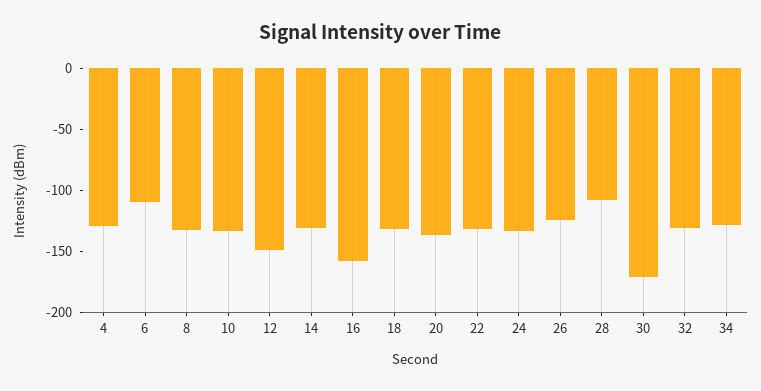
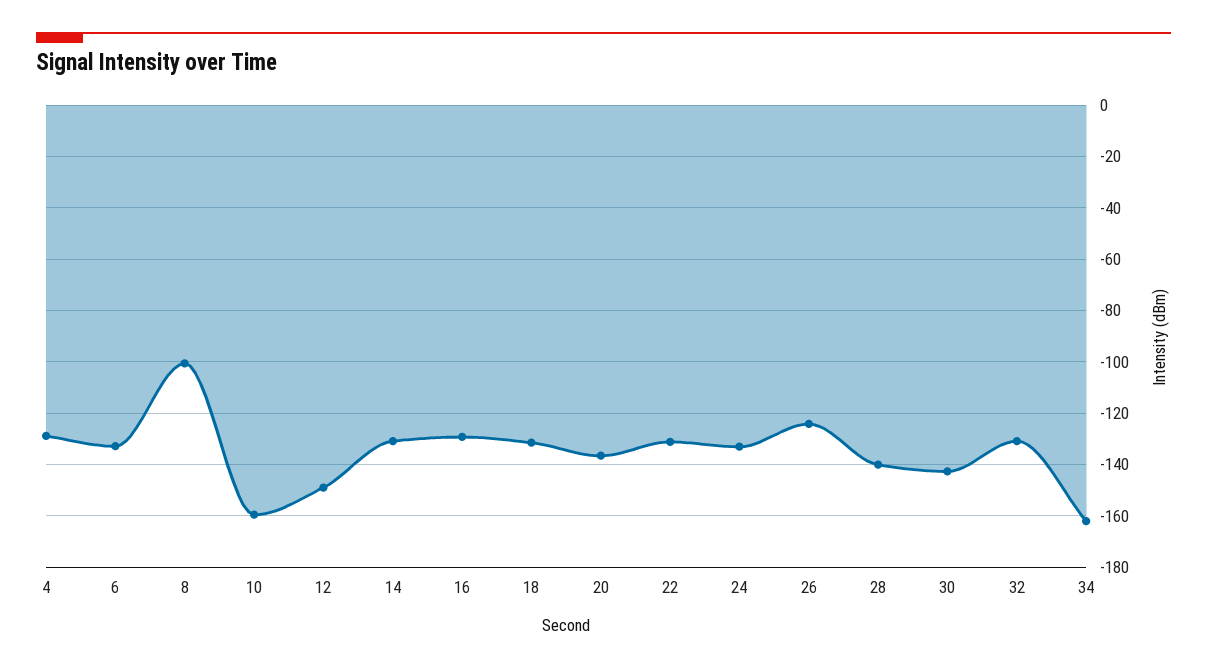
  {
    "4": -130,
-   "6": -110,
+   "6": -132.5,
-   "8": -130,
+   "8": -100,
-   "10": -130,
+   "10": -160,
    "12": -150,
    "14": -130,
-   "16": -160,
+   "16": -130,
    "18": -132.5,
    "20": -137.5,
    "22": -130,
    "24": -132.5,
    "26": -125,
-   "28": -110,
+   "28": -140,
-   "30": -170,
+   "30": -142.5,
    "32": -130,
-   "34": -130
+   "34": -162.5
  }

